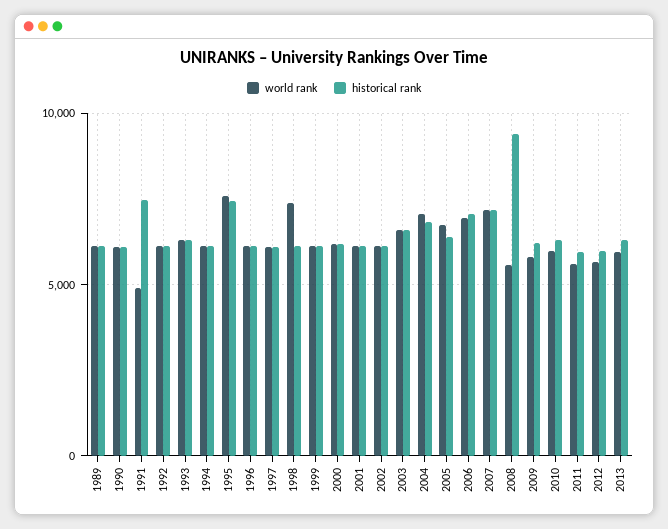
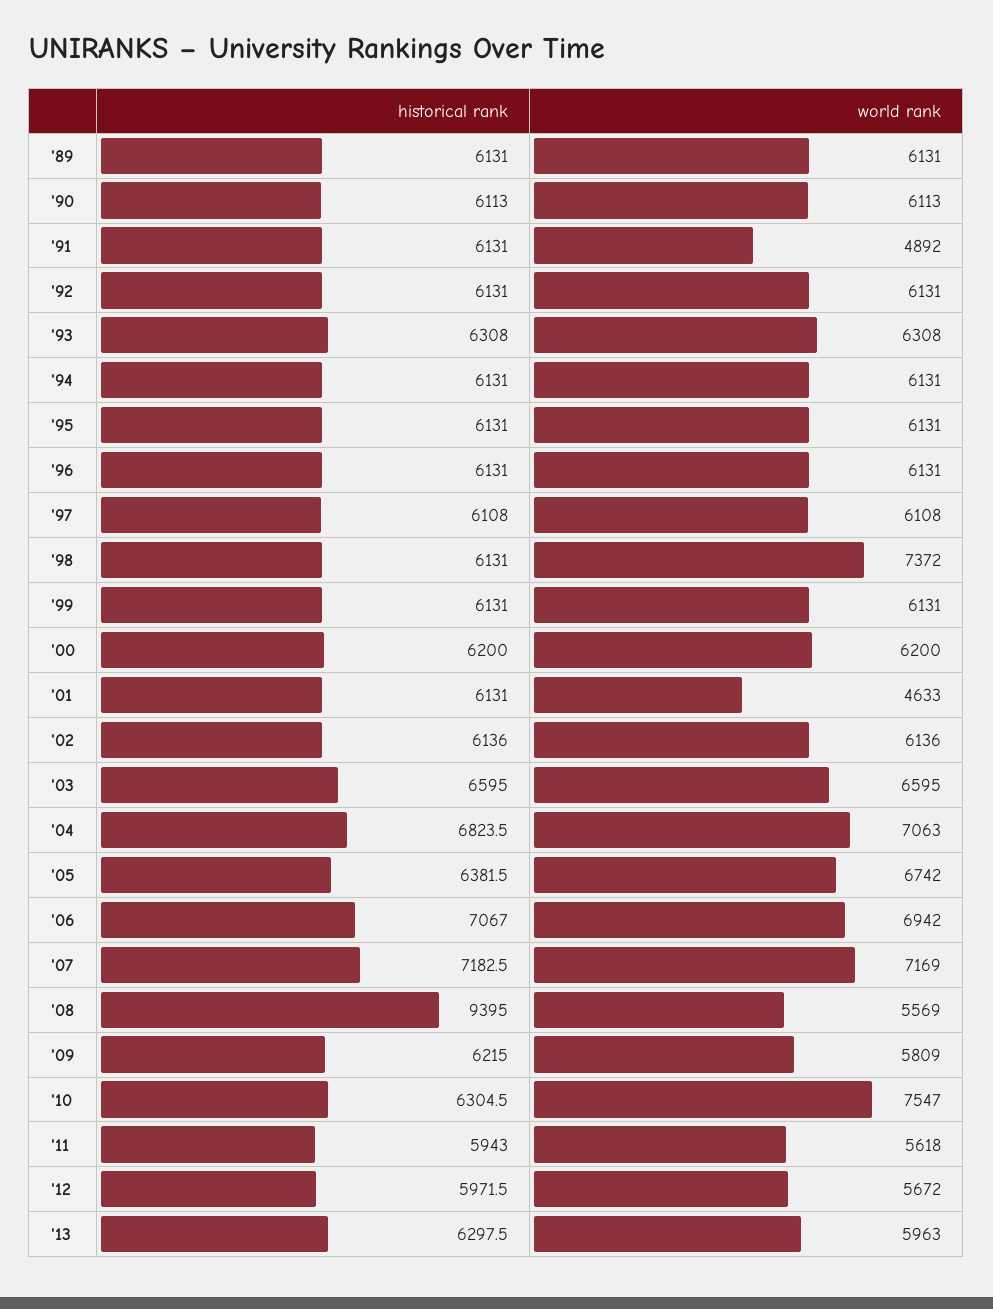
  {
    "world rank": {
      "1989": 6131,
      "1990": 6113,
      "1991": 4892,
      "1992": 6131,
      "1993": 6308,
      "1994": 6131,
-     "1995": 7500,
+     "1995": 6131,
      "1996": 6131,
      "1997": 6108,
      "1998": 7372,
      "1999": 6131,
      "2000": 6200,
-     "2001": 6000,
+     "2001": 4633,
      "2002": 6136,
      "2003": 6595,
      "2004": 7063,
      "2005": 6742,
      "2006": 6942,
      "2007": 7169,
      "2008": 5569,
      "2009": 5809,
-     "2010": 6000,
+     "2010": 7547,
      "2011": 5618,
      "2012": 5672,
      "2013": 5963
    },
    "historical rank": {
      "1989": 6131,
      "1990": 6113,
-     "1991": 7500,
+     "1991": 6131,
      "1992": 6131,
      "1993": 6308,
      "1994": 6131,
-     "1995": 7500,
+     "1995": 6131,
      "1996": 6131,
      "1997": 6108,
      "1998": 6131,
      "1999": 6131,
      "2000": 6200,
      "2001": 6131,
      "2002": 6136,
      "2003": 6595,
      "2004": 6823.5,
      "2005": 6381.5,
      "2006": 7067,
      "2007": 7182.5,
      "2008": 9395,
      "2009": 6215,
      "2010": 6304.5,
      "2011": 5943,
      "2012": 5971.5,
      "2013": 6297.5
    }
  }

